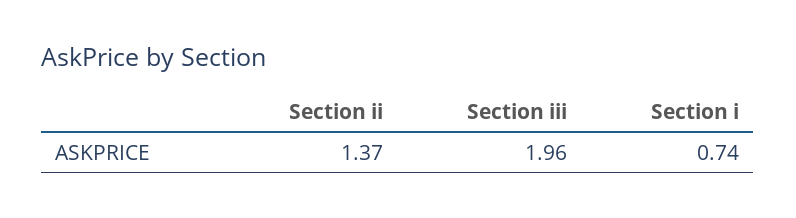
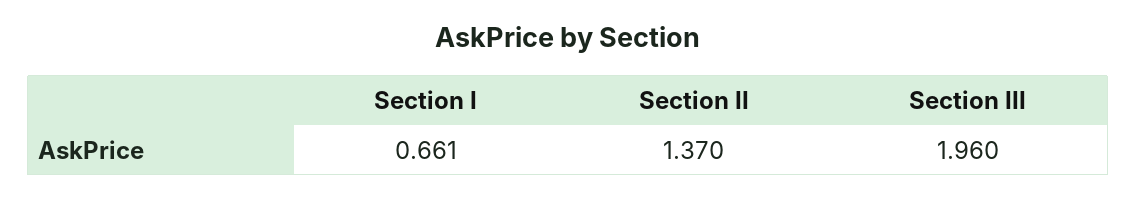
  {
    "Section ii": 1.37,
    "Section iii": 1.96,
-   "Section i": 0.74
+   "Section i": 0.661
  }

